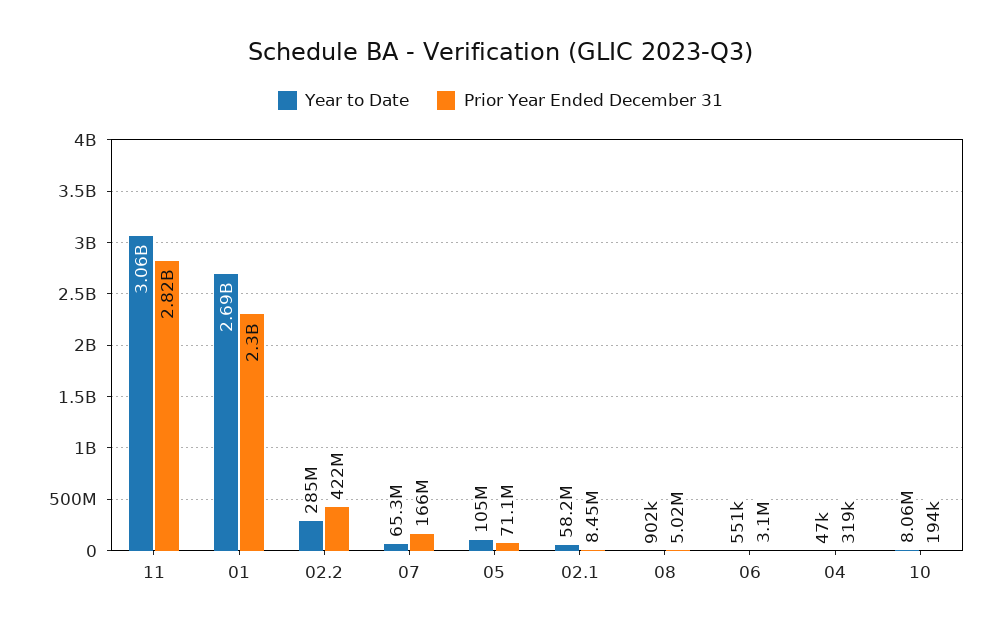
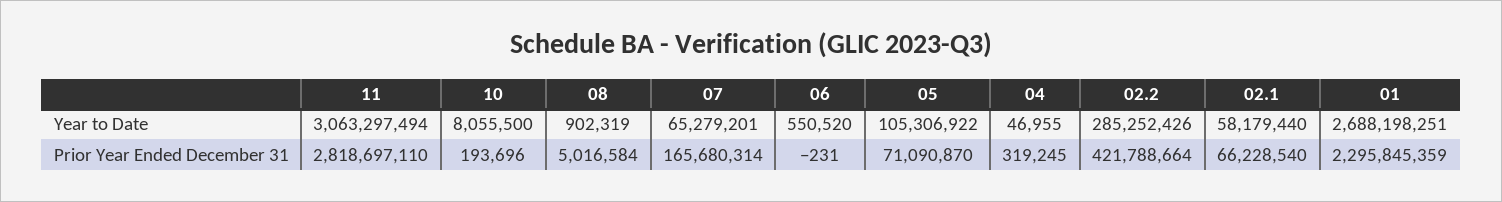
  {
    "Year to Date": {
      "11": 3063297494,
      "01": 2688198251,
      "02.2": 285252426,
      "07": 65279201,
      "05": 105306922,
      "02.1": 58179440,
      "08": 902319,
      "06": 550520,
      "04": 46955,
      "10": 8055500
    },
    "Prior Year Ended December 31": {
      "11": 2818697110,
      "01": 2295845359,
      "02.2": 421788664,
      "07": 165680314,
      "05": 71090870,
-     "02.1": 8450000,
+     "02.1": 66228540,
      "08": 5016584,
-     "06": 3100000,
+     "06": -231,
      "04": 319245,
      "10": 193696
    }
  }

